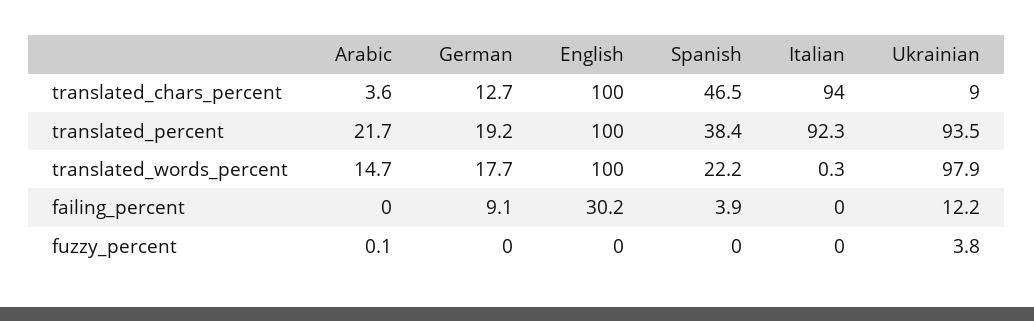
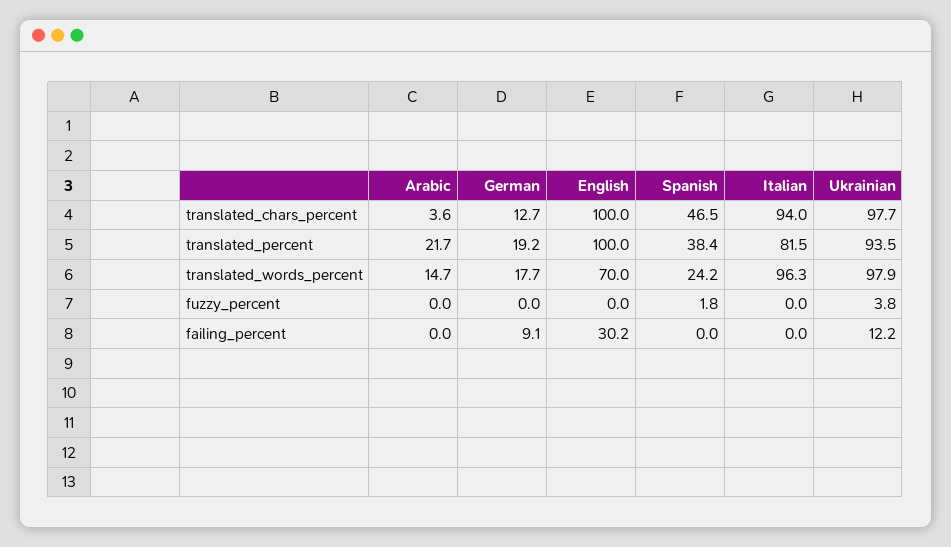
  {
    "Arabic": {
      "translated_chars_percent": 3.6,
      "translated_percent": 21.7,
      "translated_words_percent": 14.7,
      "failing_percent": 0,
-     "fuzzy_percent": 0.1
+     "fuzzy_percent": 0
    },
    "German": {
      "translated_chars_percent": 12.7,
      "translated_percent": 19.2,
      "translated_words_percent": 17.7,
      "failing_percent": 9.1,
      "fuzzy_percent": 0
    },
    "English": {
      "translated_chars_percent": 100,
      "translated_percent": 100,
-     "translated_words_percent": 100,
+     "translated_words_percent": 70,
      "failing_percent": 30.2,
      "fuzzy_percent": 0
    },
    "Spanish": {
      "translated_chars_percent": 46.5,
      "translated_percent": 38.4,
-     "translated_words_percent": 22.2,
+     "translated_words_percent": 24.2,
-     "failing_percent": 3.9,
+     "failing_percent": 0,
-     "fuzzy_percent": 0
+     "fuzzy_percent": 1.8
    },
    "Italian": {
      "translated_chars_percent": 94,
-     "translated_percent": 92.3,
+     "translated_percent": 81.5,
-     "translated_words_percent": 0.3,
+     "translated_words_percent": 96.3,
      "failing_percent": 0,
      "fuzzy_percent": 0
    },
    "Ukrainian": {
-     "translated_chars_percent": 9,
+     "translated_chars_percent": 97.7,
      "translated_percent": 93.5,
      "translated_words_percent": 97.9,
      "failing_percent": 12.2,
      "fuzzy_percent": 3.8
    }
  }

